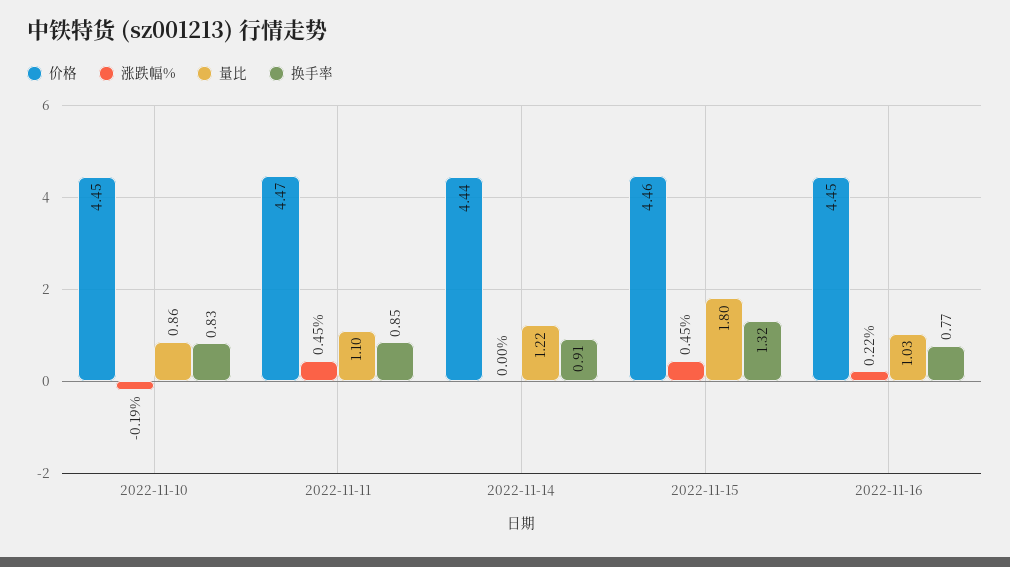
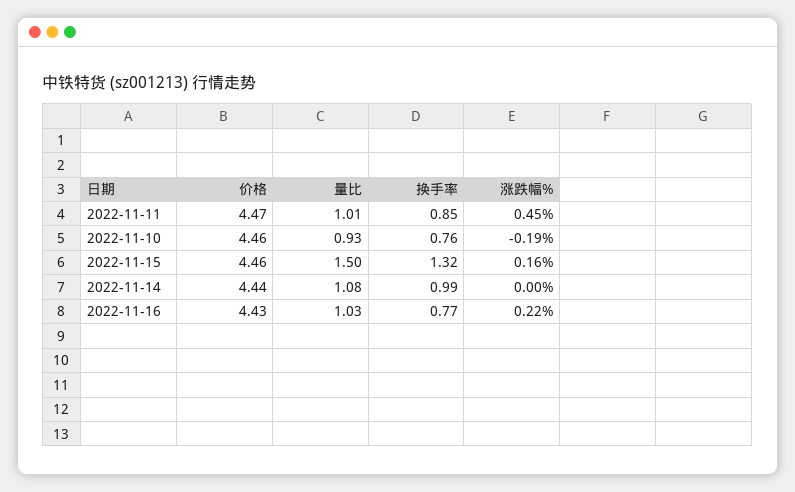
  {
    "价格": {
-     "2022-11-10": 4.45,
+     "2022-11-10": 4.46,
      "2022-11-11": 4.47,
      "2022-11-14": 4.44,
      "2022-11-15": 4.46,
-     "2022-11-16": 4.45
+     "2022-11-16": 4.43
    },
    "涨跌幅%": {
      "2022-11-10": -0.19,
      "2022-11-11": 0.45,
      "2022-11-14": 0,
-     "2022-11-15": 0.45,
+     "2022-11-15": 0.16,
      "2022-11-16": 0.22
    },
    "量比": {
-     "2022-11-10": 0.86,
+     "2022-11-10": 0.93,
-     "2022-11-11": 1.1,
+     "2022-11-11": 1.01,
-     "2022-11-14": 1.22,
+     "2022-11-14": 1.08,
-     "2022-11-15": 1.8,
+     "2022-11-15": 1.5,
      "2022-11-16": 1.03
    },
    "换手率": {
-     "2022-11-10": 0.83,
+     "2022-11-10": 0.76,
      "2022-11-11": 0.85,
-     "2022-11-14": 0.91,
+     "2022-11-14": 0.99,
      "2022-11-15": 1.32,
      "2022-11-16": 0.77
    }
  }

